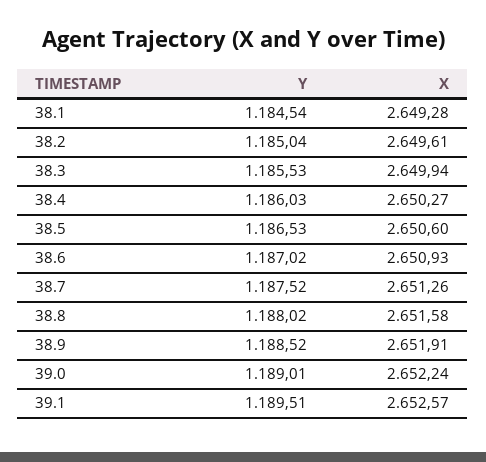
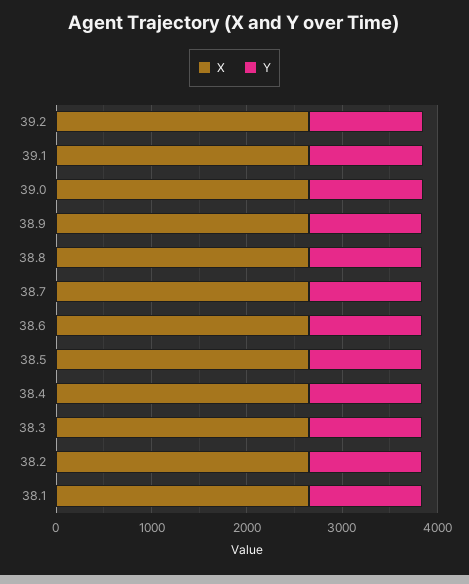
  {
    "Y": {
      "38.1": 1184.54,
      "38.2": 1185.04,
      "38.3": 1185.53,
      "38.4": 1186.03,
      "38.5": 1186.53,
      "38.6": 1187.02,
      "38.7": 1187.52,
      "38.8": 1188.02,
      "38.9": 1188.52,
      "39.0": 1189.01,
-     "39.1": 1189.51
+     "39.1": 1189.51,
+     "39.2": 1200
    },
    "X": {
      "38.1": 2649.28,
      "38.2": 2649.61,
      "38.3": 2649.94,
      "38.4": 2650.27,
      "38.5": 2650.6,
      "38.6": 2650.93,
      "38.7": 2651.26,
      "38.8": 2651.58,
      "38.9": 2651.91,
      "39.0": 2652.24,
-     "39.1": 2652.57
+     "39.1": 2652.57,
+     "39.2": 2600
    }
  }

